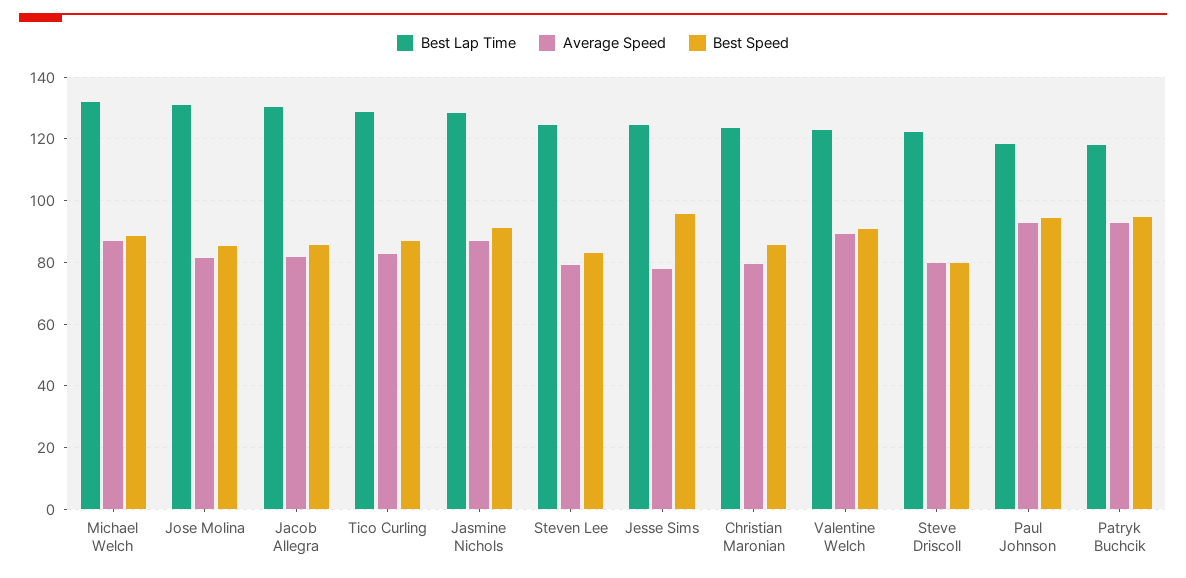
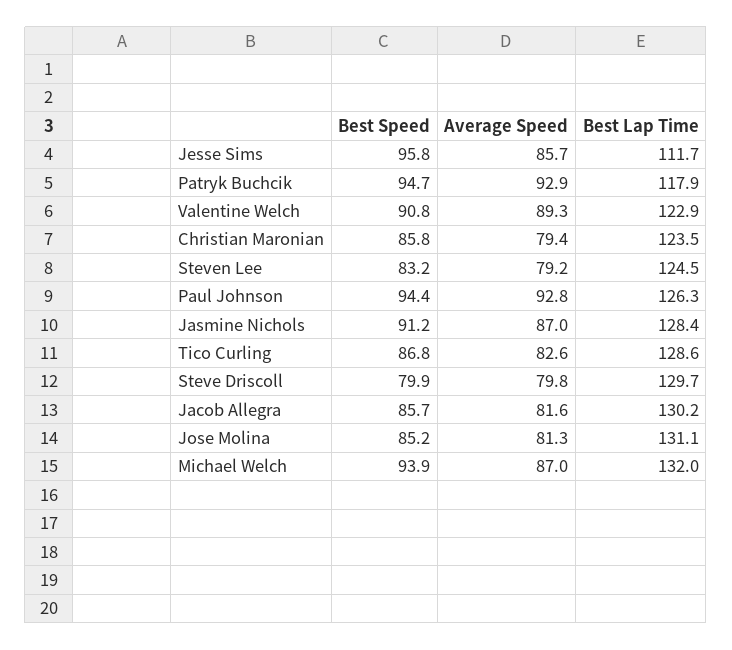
  {
    "Best Lap Time": {
      "Michael Welch": 132,
      "Jose Molina": 131.1,
      "Jacob Allegra": 130.2,
      "Tico Curling": 128.6,
      "Jasmine Nichols": 128.4,
      "Steven Lee": 124.5,
-     "Jesse Sims": 124,
+     "Jesse Sims": 111.7,
      "Christian Maronian": 123.5,
      "Valentine Welch": 122.9,
-     "Steve Driscoll": 122,
+     "Steve Driscoll": 129.7,
-     "Paul Johnson": 118,
+     "Paul Johnson": 126.3,
      "Patryk Buchcik": 117.9
    },
    "Average Speed": {
      "Michael Welch": 87,
      "Jose Molina": 81.3,
      "Jacob Allegra": 81.6,
      "Tico Curling": 82.6,
      "Jasmine Nichols": 87,
      "Steven Lee": 79.2,
-     "Jesse Sims": 78,
+     "Jesse Sims": 85.7,
      "Christian Maronian": 79.4,
      "Valentine Welch": 89.3,
      "Steve Driscoll": 79.8,
      "Paul Johnson": 92.8,
      "Patryk Buchcik": 92.9
    },
    "Best Speed": {
-     "Michael Welch": 88,
+     "Michael Welch": 93.9,
      "Jose Molina": 85.2,
      "Jacob Allegra": 85.7,
      "Tico Curling": 86.8,
      "Jasmine Nichols": 91.2,
      "Steven Lee": 83.2,
      "Jesse Sims": 95.8,
      "Christian Maronian": 85.8,
      "Valentine Welch": 90.8,
      "Steve Driscoll": 79.9,
      "Paul Johnson": 94.4,
      "Patryk Buchcik": 94.7
    }
  }

